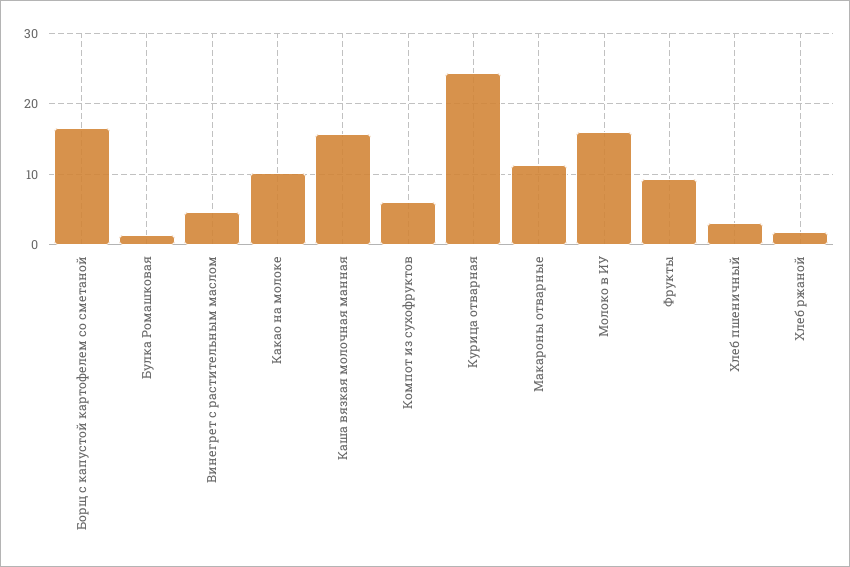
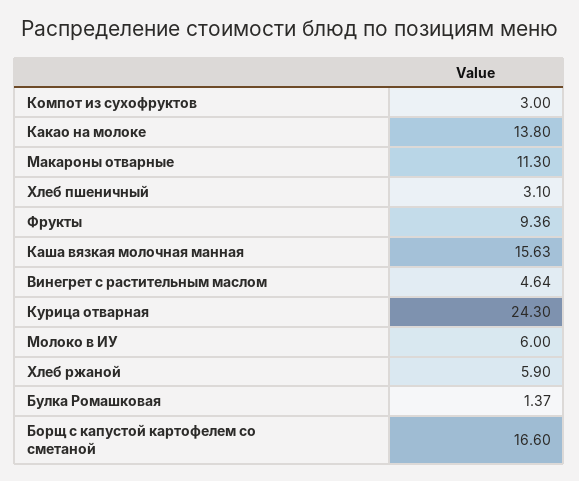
  {
    "Борщ с капустой картофелем со сметаной": 16.6,
    "Булка Ромашковая": 1.37,
    "Винегрет с растительным маслом": 4.64,
-   "Какао на молоке": 10,
+   "Какао на молоке": 13.8,
    "Каша вязкая молочная манная": 15.63,
-   "Компот из сухофруктов": 6,
+   "Компот из сухофруктов": 3,
    "Курица отварная": 24.3,
    "Макароны отварные": 11.3,
-   "Молоко в ИУ": 16,
+   "Молоко в ИУ": 6,
    "Фрукты": 9.36,
    "Хлеб пшеничный": 3.1,
-   "Хлеб ржаной": 2
+   "Хлеб ржаной": 5.9
  }

